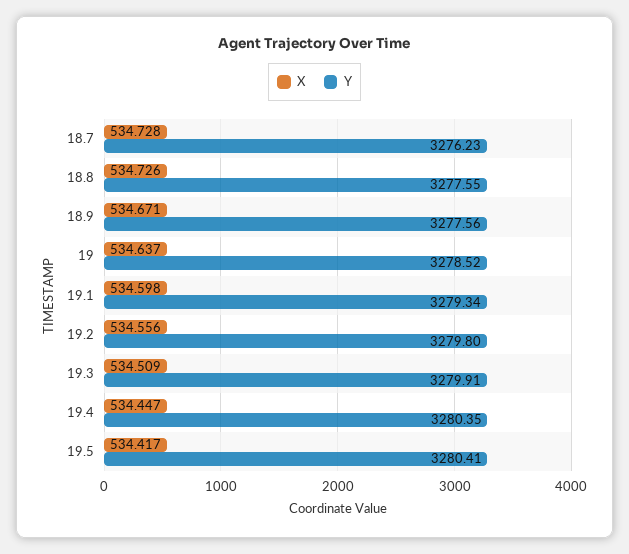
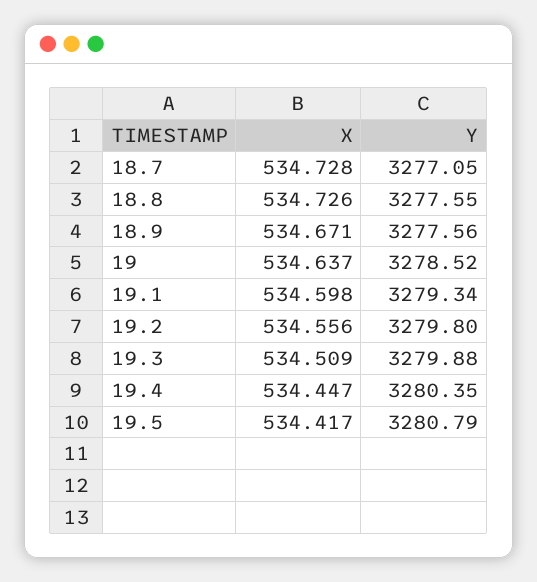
  {
    "X": {
      "18.7": 534.728,
      "18.8": 534.726,
      "18.9": 534.671,
      "19": 534.637,
      "19.1": 534.598,
      "19.2": 534.556,
      "19.3": 534.509,
      "19.4": 534.447,
      "19.5": 534.417
    },
    "Y": {
-     "18.7": 3276.23,
+     "18.7": 3277.05,
      "18.8": 3277.55,
      "18.9": 3277.56,
      "19": 3278.52,
      "19.1": 3279.34,
      "19.2": 3279.8,
-     "19.3": 3279.91,
+     "19.3": 3279.88,
      "19.4": 3280.35,
-     "19.5": 3280.41
+     "19.5": 3280.79
    }
  }

